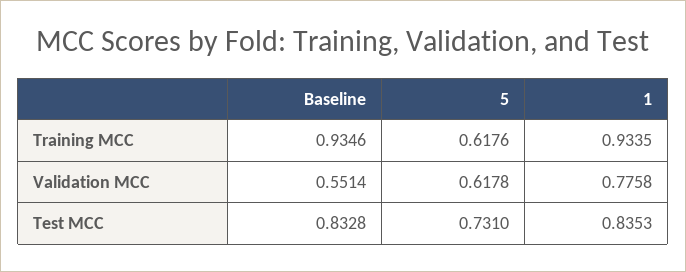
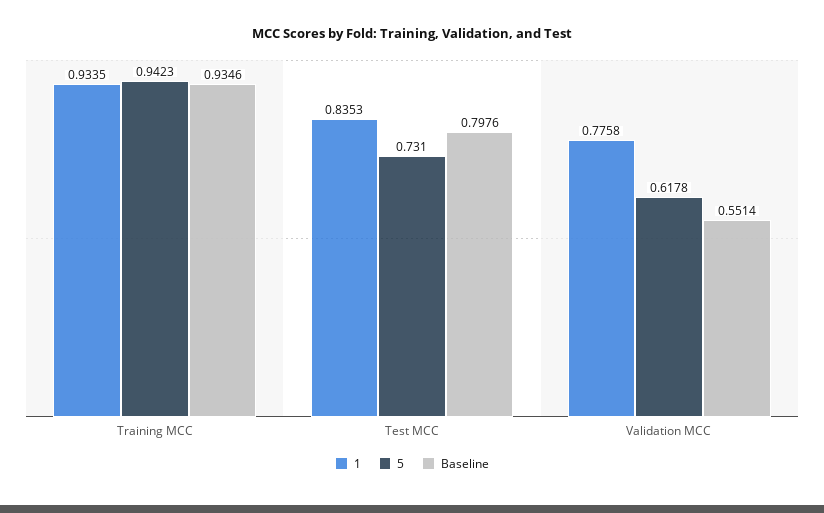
  {
    "Baseline": {
      "Training MCC": 0.9346,
      "Validation MCC": 0.5514,
-     "Test MCC": 0.8328
+     "Test MCC": 0.7976
    },
    "5": {
-     "Training MCC": 0.6176,
+     "Training MCC": 0.9423,
      "Validation MCC": 0.6178,
      "Test MCC": 0.731
    },
    "1": {
      "Training MCC": 0.9335,
      "Validation MCC": 0.7758,
      "Test MCC": 0.8353
    }
  }

